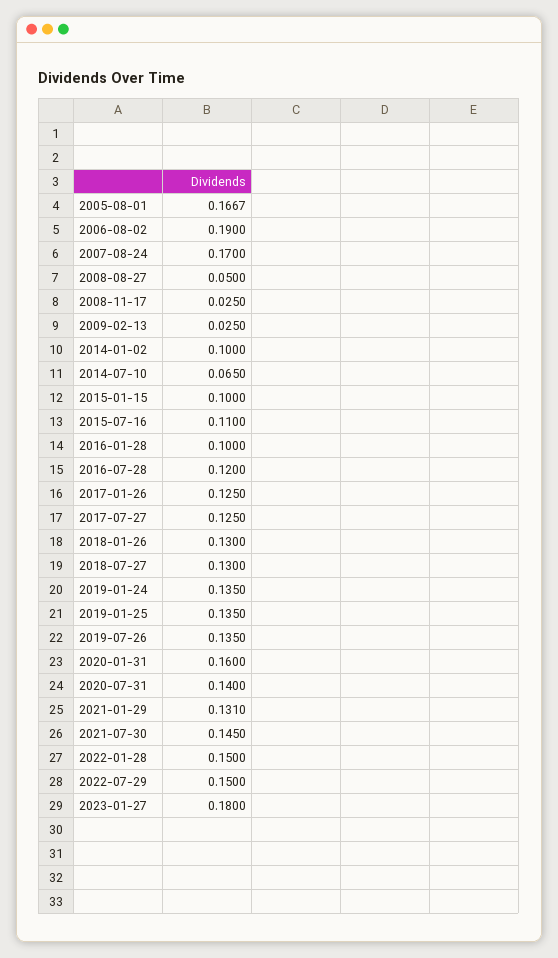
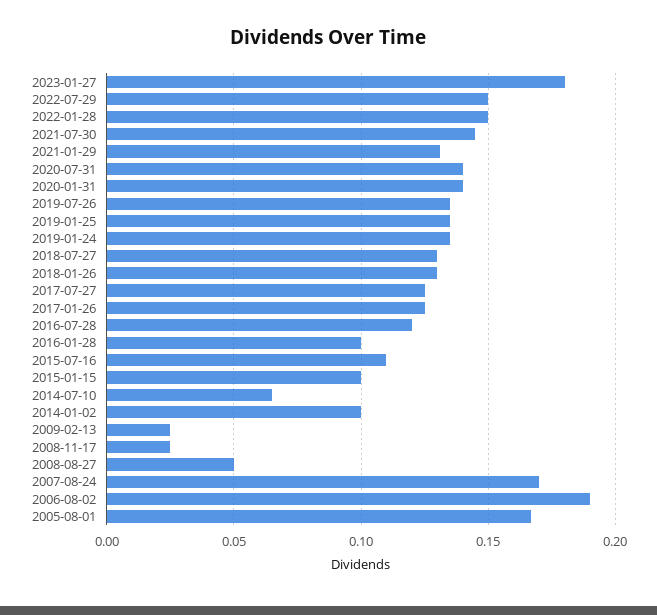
  {
    "2005-08-01": 0.1667,
    "2006-08-02": 0.19,
    "2007-08-24": 0.17,
    "2008-08-27": 0.05,
    "2008-11-17": 0.025,
    "2009-02-13": 0.025,
    "2014-01-02": 0.1,
    "2014-07-10": 0.065,
    "2015-01-15": 0.1,
    "2015-07-16": 0.11,
    "2016-01-28": 0.1,
    "2016-07-28": 0.12,
    "2017-01-26": 0.125,
    "2017-07-27": 0.125,
    "2018-01-26": 0.13,
    "2018-07-27": 0.13,
    "2019-01-24": 0.135,
    "2019-01-25": 0.135,
    "2019-07-26": 0.135,
-   "2020-01-31": 0.16,
+   "2020-01-31": 0.14,
    "2020-07-31": 0.14,
    "2021-01-29": 0.131,
    "2021-07-30": 0.145,
    "2022-01-28": 0.15,
    "2022-07-29": 0.15,
    "2023-01-27": 0.18
  }

